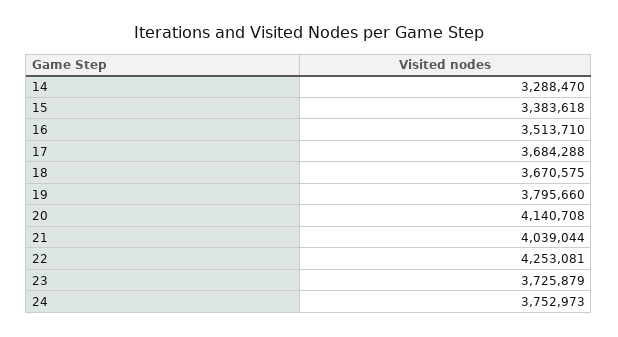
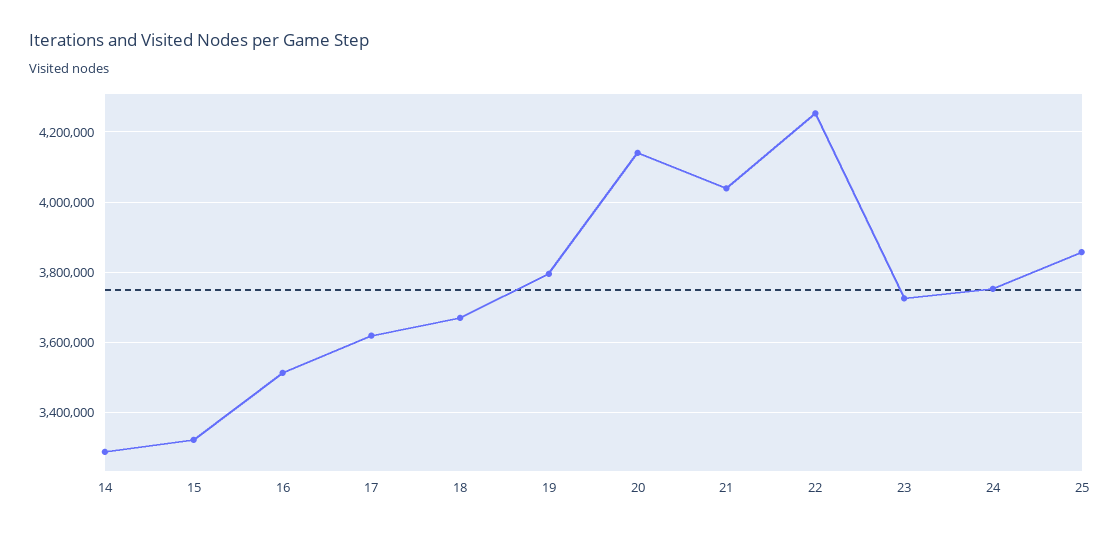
  {
    "14": 3288470,
-   "15": 3383618,
+   "15": 3320000,
    "16": 3513710,
-   "17": 3684288,
+   "17": 3620000,
    "18": 3670575,
    "19": 3795660,
    "20": 4140708,
    "21": 4039044,
    "22": 4253081,
    "23": 3725879,
-   "24": 3752973
+   "24": 3752973,
+   "25": 3860000
  }

